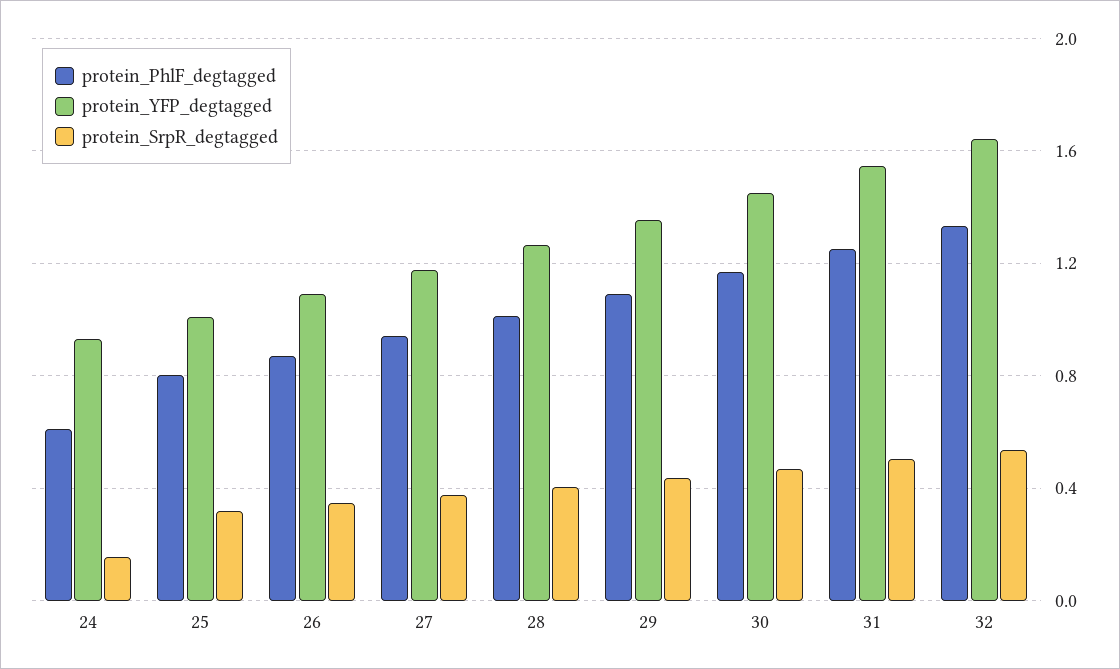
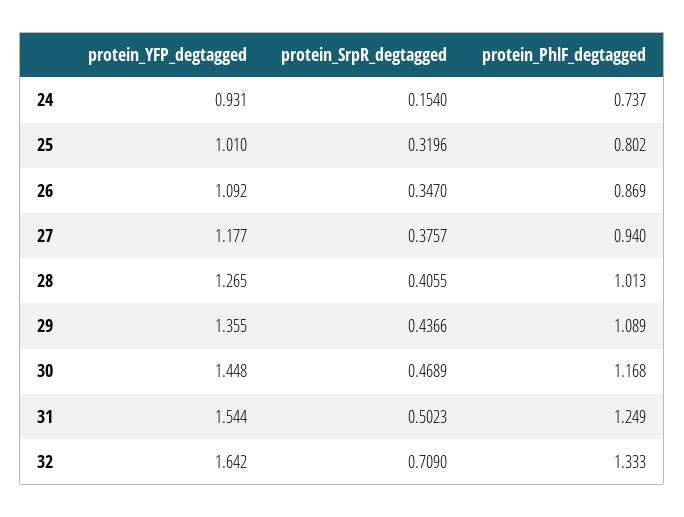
  {
    "protein_PhlF_degtagged": {
-     "24": 0.6,
+     "24": 0.737,
      "25": 0.802,
      "26": 0.869,
      "27": 0.94,
      "28": 1.013,
      "29": 1.089,
      "30": 1.168,
      "31": 1.249,
      "32": 1.333
    },
    "protein_YFP_degtagged": {
      "24": 0.931,
      "25": 1.01,
      "26": 1.092,
      "27": 1.177,
      "28": 1.265,
      "29": 1.355,
      "30": 1.448,
      "31": 1.544,
      "32": 1.642
    },
    "protein_SrpR_degtagged": {
      "24": 0.154,
      "25": 0.3196,
      "26": 0.347,
      "27": 0.3757,
      "28": 0.4055,
      "29": 0.4366,
      "30": 0.4689,
      "31": 0.5023,
-     "32": 0.55
+     "32": 0.709
    }
  }

